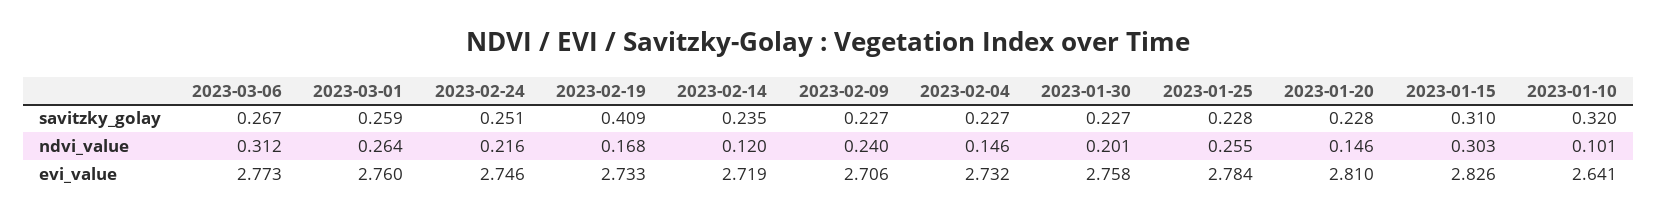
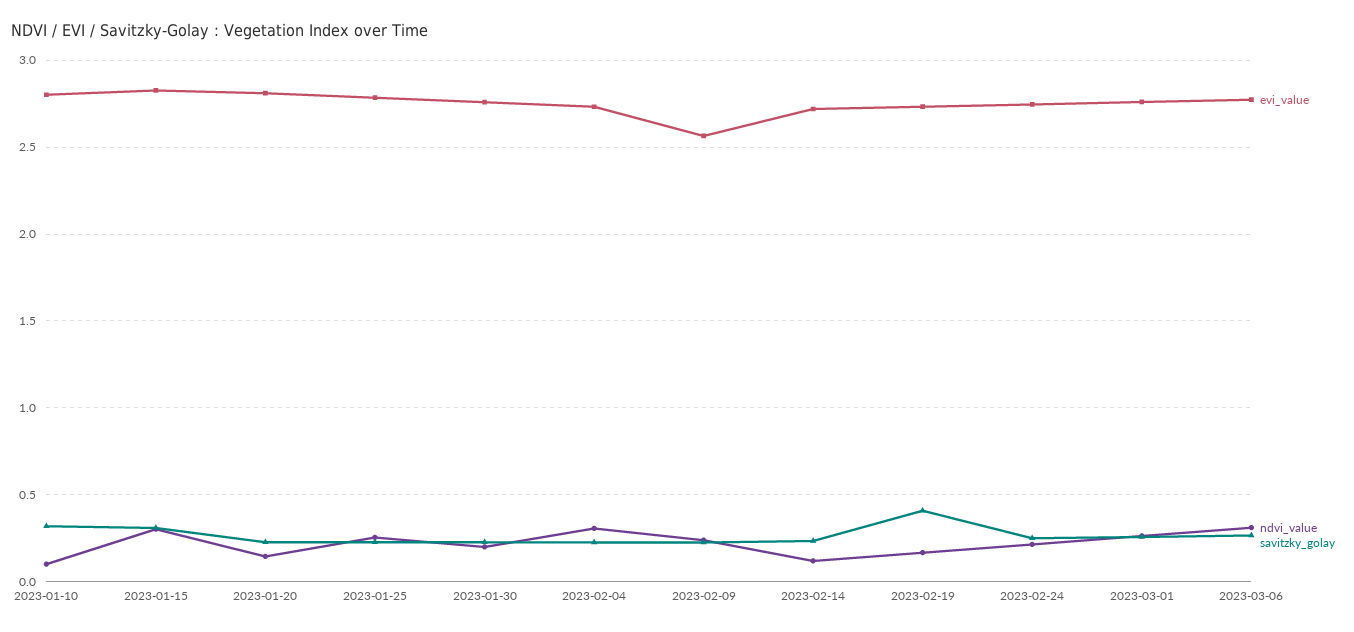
  {
    "savitzky_golay": {
      "2023-03-06": 0.267,
      "2023-03-01": 0.259,
      "2023-02-24": 0.251,
      "2023-02-19": 0.409,
      "2023-02-14": 0.235,
      "2023-02-09": 0.227,
      "2023-02-04": 0.227,
      "2023-01-30": 0.227,
      "2023-01-25": 0.228,
      "2023-01-20": 0.228,
      "2023-01-15": 0.31,
      "2023-01-10": 0.32
    },
    "ndvi_value": {
      "2023-03-06": 0.312,
      "2023-03-01": 0.264,
      "2023-02-24": 0.216,
      "2023-02-19": 0.168,
      "2023-02-14": 0.12,
      "2023-02-09": 0.24,
-     "2023-02-04": 0.146,
+     "2023-02-04": 0.3,
      "2023-01-30": 0.201,
      "2023-01-25": 0.255,
      "2023-01-20": 0.146,
      "2023-01-15": 0.303,
      "2023-01-10": 0.101
    },
    "evi_value": {
      "2023-03-06": 2.773,
      "2023-03-01": 2.76,
      "2023-02-24": 2.746,
      "2023-02-19": 2.733,
      "2023-02-14": 2.719,
-     "2023-02-09": 2.706,
+     "2023-02-09": 2.55,
      "2023-02-04": 2.732,
      "2023-01-30": 2.758,
      "2023-01-25": 2.784,
      "2023-01-20": 2.81,
      "2023-01-15": 2.826,
-     "2023-01-10": 2.641
+     "2023-01-10": 2.8
    }
  }

